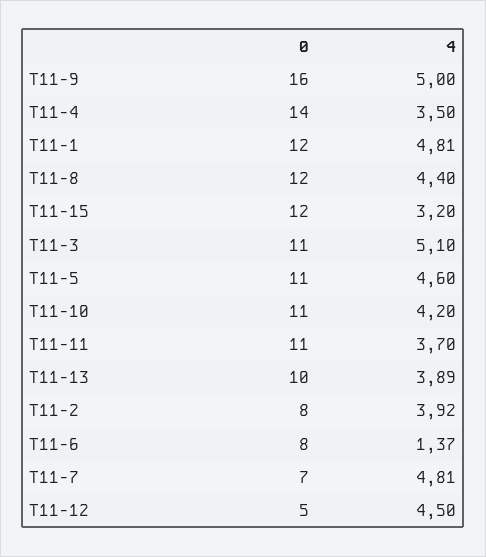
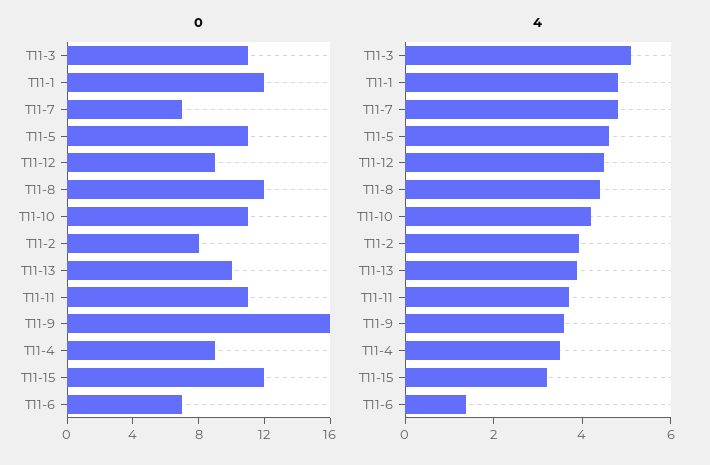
  {
    "0": {
      "T11-9": 16,
-     "T11-4": 14,
+     "T11-4": 9,
      "T11-1": 12,
      "T11-8": 12,
      "T11-15": 12,
      "T11-3": 11,
      "T11-5": 11,
      "T11-10": 11,
      "T11-11": 11,
      "T11-13": 10,
      "T11-2": 8,
-     "T11-6": 8,
+     "T11-6": 7,
      "T11-7": 7,
-     "T11-12": 5
+     "T11-12": 9
    },
    "4": {
-     "T11-9": 5,
+     "T11-9": 3.5,
      "T11-4": 3.5,
      "T11-1": 4.81,
      "T11-8": 4.4,
      "T11-15": 3.2,
      "T11-3": 5.1,
      "T11-5": 4.6,
      "T11-10": 4.2,
      "T11-11": 3.7,
      "T11-13": 3.89,
      "T11-2": 3.92,
      "T11-6": 1.37,
      "T11-7": 4.81,
      "T11-12": 4.5
    }
  }

